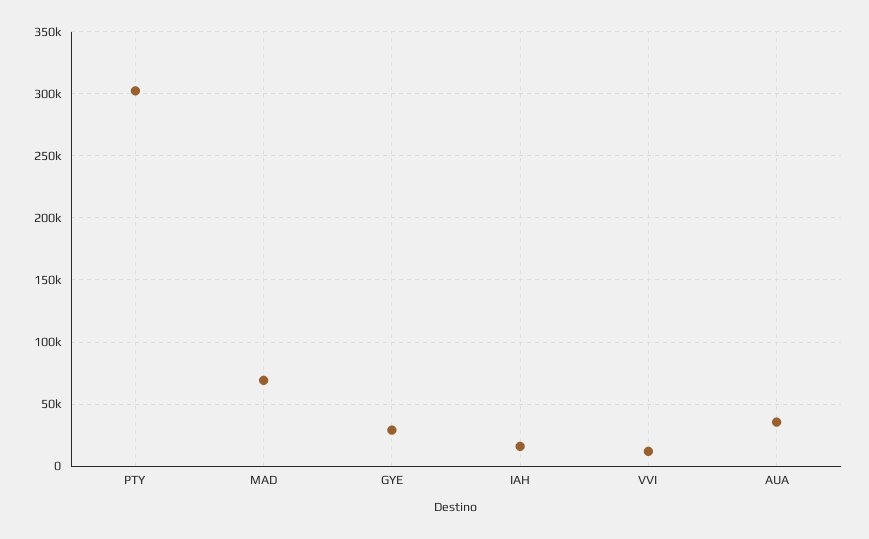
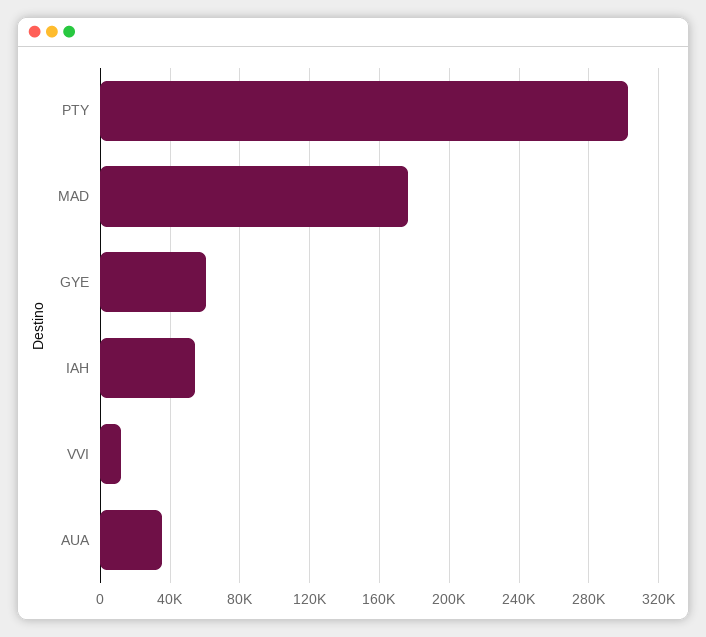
  {
    "PTY": 300000,
-   "MAD": 70000,
+   "MAD": 175000,
-   "GYE": 30000,
+   "GYE": 60000,
-   "IAH": 15000,
+   "IAH": 55000,
    "VVI": 10000,
    "AUA": 35000
  }

